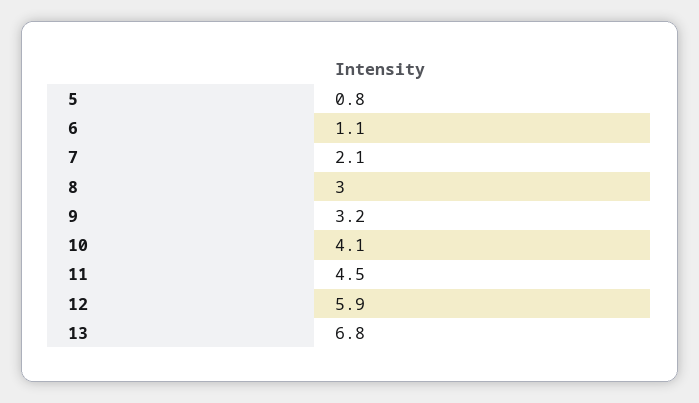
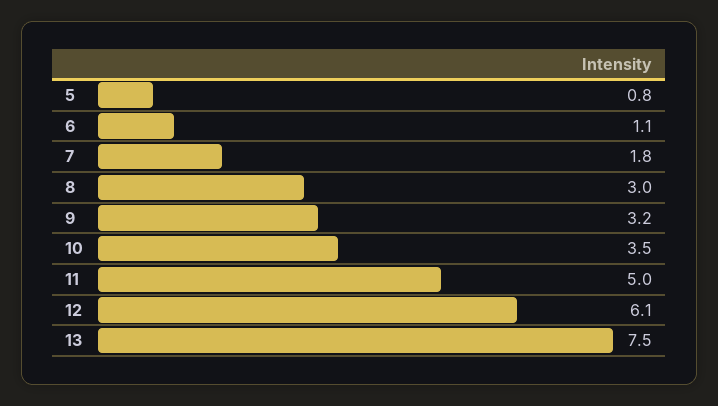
  {
    "5": 0.8,
    "6": 1.1,
-   "7": 2.1,
+   "7": 1.8,
    "8": 3,
    "9": 3.2,
-   "10": 4.1,
+   "10": 3.5,
-   "11": 4.5,
+   "11": 5,
-   "12": 5.9,
+   "12": 6.1,
-   "13": 6.8
+   "13": 7.5
  }

